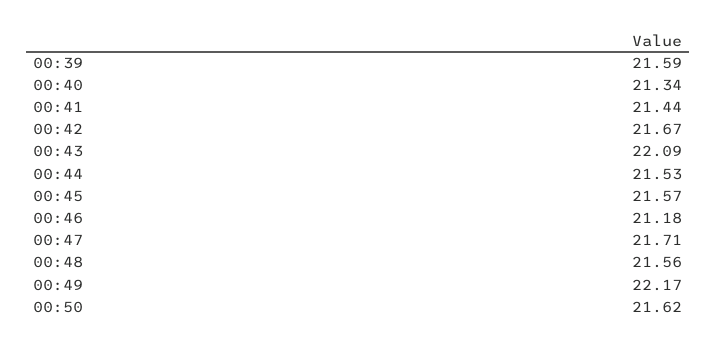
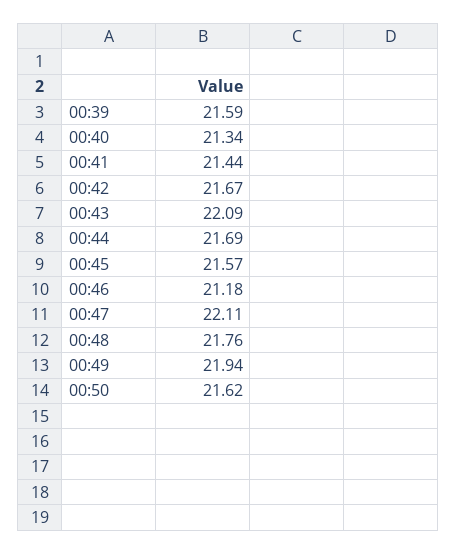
  {
    "00:39": 21.59,
    "00:40": 21.34,
    "00:41": 21.44,
    "00:42": 21.67,
    "00:43": 22.09,
-   "00:44": 21.53,
+   "00:44": 21.69,
    "00:45": 21.57,
    "00:46": 21.18,
-   "00:47": 21.71,
+   "00:47": 22.11,
-   "00:48": 21.56,
+   "00:48": 21.76,
-   "00:49": 22.17,
+   "00:49": 21.94,
    "00:50": 21.62
  }

